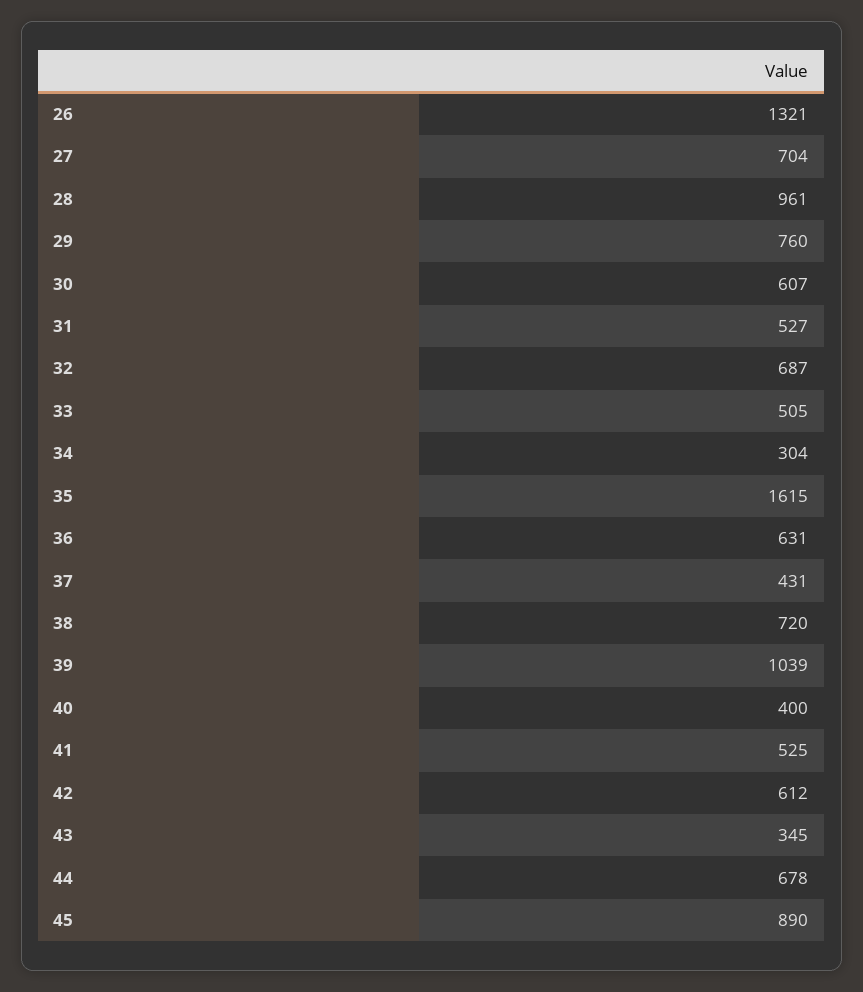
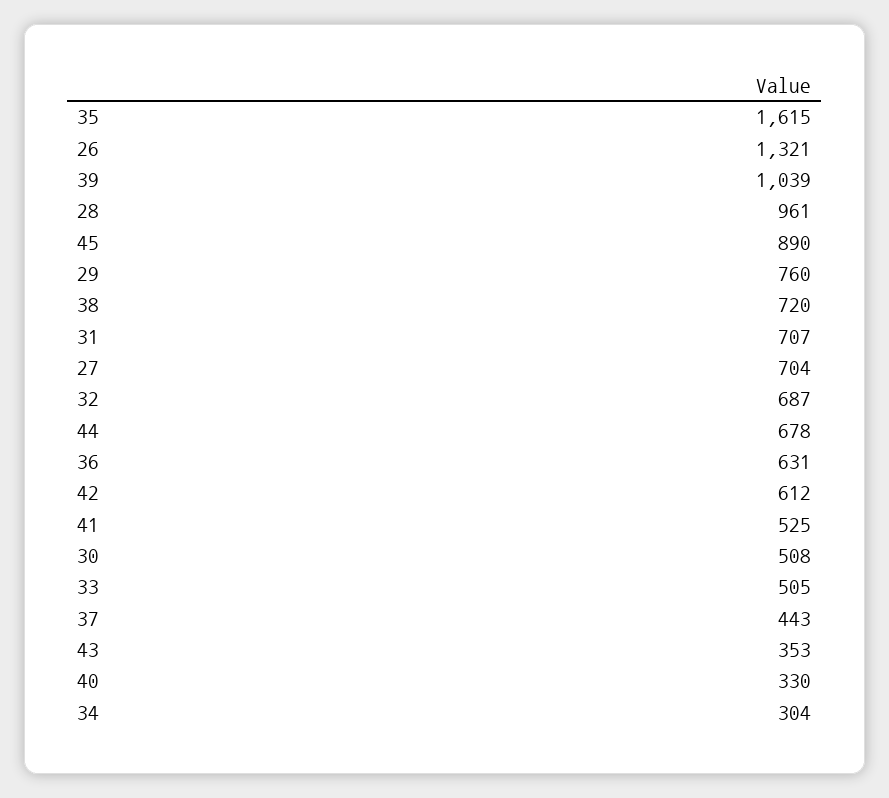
  {
    "26": 1321,
    "27": 704,
    "28": 961,
    "29": 760,
-   "30": 607,
+   "30": 508,
-   "31": 527,
+   "31": 707,
    "32": 687,
    "33": 505,
    "34": 304,
    "35": 1615,
    "36": 631,
-   "37": 431,
+   "37": 443,
    "38": 720,
    "39": 1039,
-   "40": 400,
+   "40": 330,
    "41": 525,
    "42": 612,
-   "43": 345,
+   "43": 353,
    "44": 678,
    "45": 890
  }

